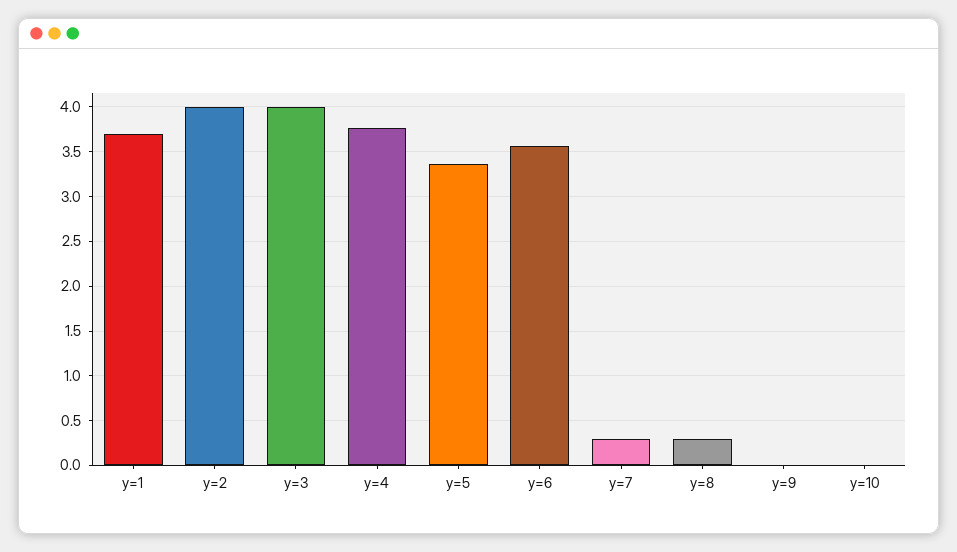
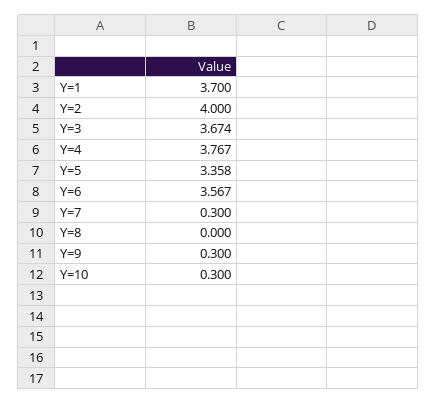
  {
    "y=1": 3.7,
    "y=2": 4,
-   "y=3": 4,
+   "y=3": 3.674,
    "y=4": 3.767,
    "y=5": 3.358,
    "y=6": 3.567,
    "y=7": 0.3,
-   "y=8": 0.3,
+   "y=8": 0,
-   "y=9": 0,
+   "y=9": 0.3,
-   "y=10": 0
+   "y=10": 0.3
  }

